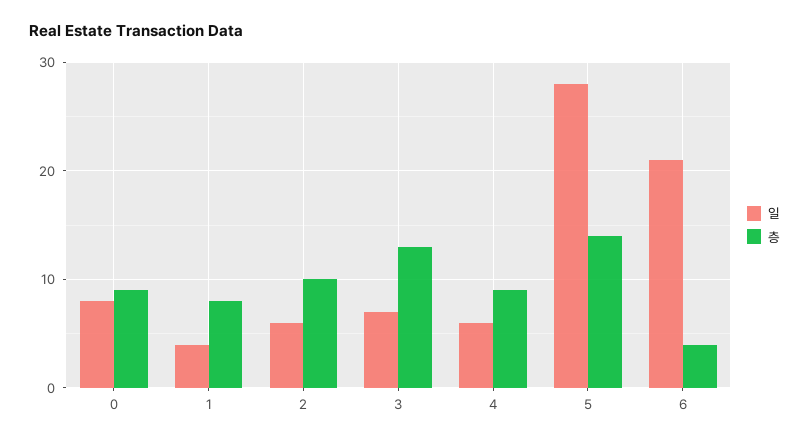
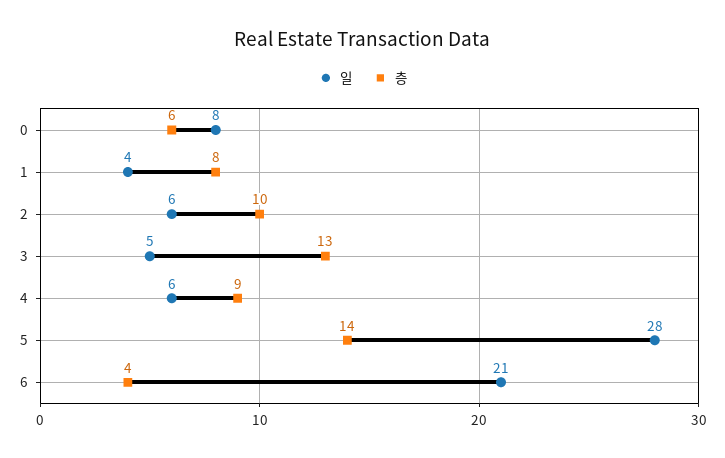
  {
    "일": {
      "0": 8,
      "1": 4,
      "2": 6,
-     "3": 7,
+     "3": 5,
      "4": 6,
      "5": 28,
      "6": 21
    },
    "층": {
-     "0": 9,
+     "0": 6,
      "1": 8,
      "2": 10,
      "3": 13,
      "4": 9,
      "5": 14,
      "6": 4
    }
  }

